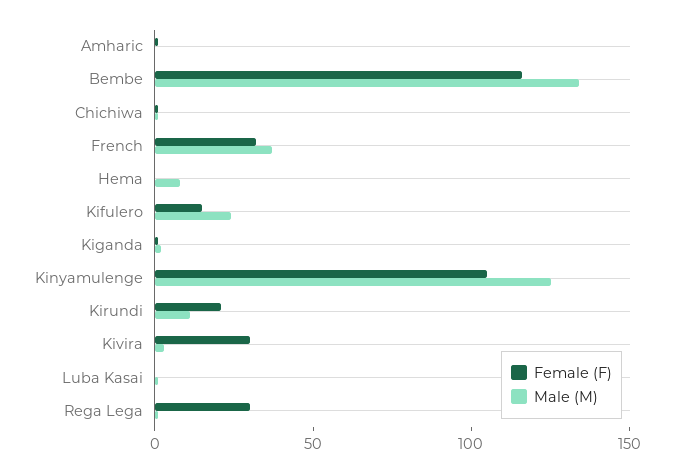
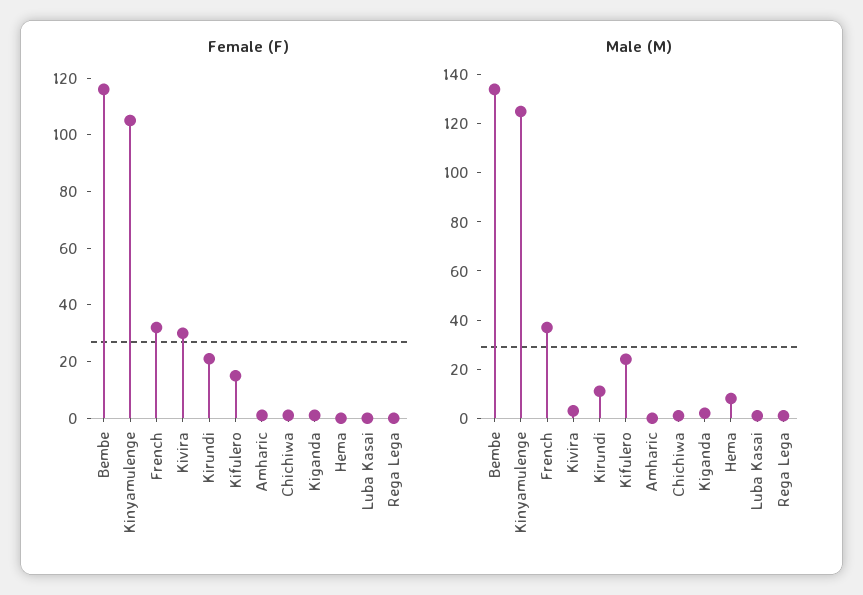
  {
    "Female (F)": {
      "Amharic": 0,
      "Bembe": 115,
      "Chichiwa": 0,
      "French": 30,
      "Hema": 0,
      "Kifulero": 15,
      "Kiganda": 0,
      "Kinyamulenge": 105,
      "Kirundi": 20,
      "Kivira": 30,
      "Luba Kasai": 0,
-     "Rega Lega": 30
+     "Rega Lega": 0
    },
    "Male (M)": {
      "Amharic": 0,
      "Bembe": 135,
      "Chichiwa": 0,
      "French": 35,
      "Hema": 10,
      "Kifulero": 25,
      "Kiganda": 0,
      "Kinyamulenge": 125,
      "Kirundi": 10,
      "Kivira": 5,
      "Luba Kasai": 0,
      "Rega Lega": 0
    }
  }

